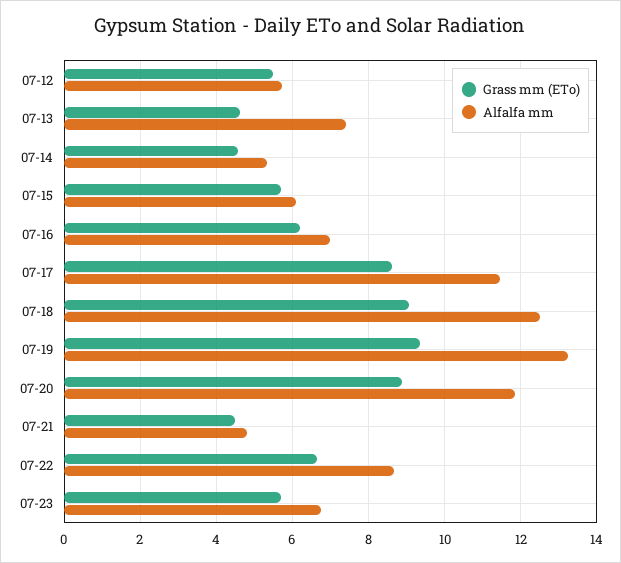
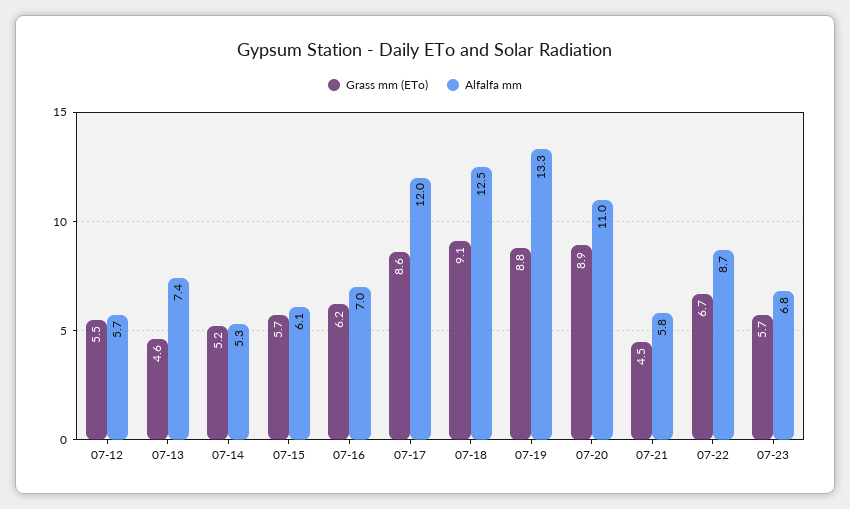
  {
    "Grass mm (ETo)": {
      "07-12": 5.5,
      "07-13": 4.6,
-     "07-14": 4.6,
+     "07-14": 5.2,
      "07-15": 5.7,
      "07-16": 6.2,
      "07-17": 8.6,
      "07-18": 9.1,
-     "07-19": 9.4,
+     "07-19": 8.8,
      "07-20": 8.9,
      "07-21": 4.5,
      "07-22": 6.7,
      "07-23": 5.7
    },
    "Alfalfa mm": {
      "07-12": 5.7,
      "07-13": 7.4,
      "07-14": 5.3,
      "07-15": 6.1,
      "07-16": 7,
-     "07-17": 11.4,
+     "07-17": 12,
      "07-18": 12.5,
      "07-19": 13.3,
-     "07-20": 11.8,
+     "07-20": 11,
-     "07-21": 4.8,
+     "07-21": 5.8,
      "07-22": 8.7,
      "07-23": 6.8
    }
  }

